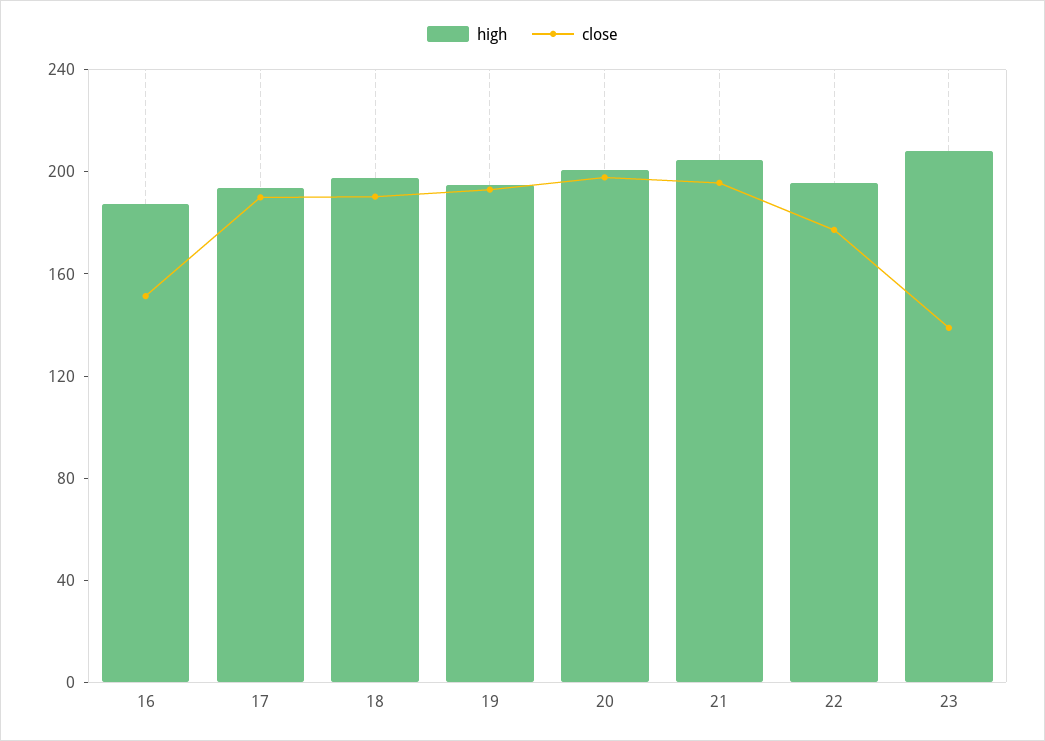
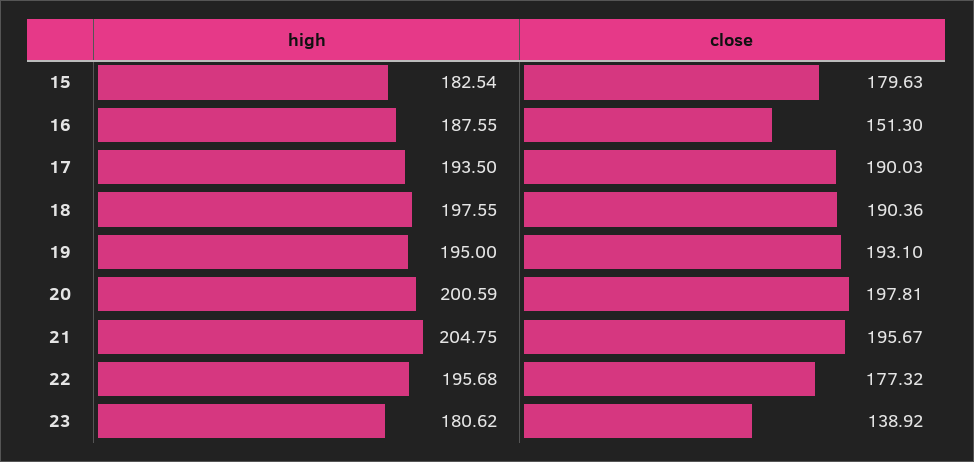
  {
    "high": {
      "16": 187.55,
      "17": 193.5,
      "18": 197.55,
      "19": 195,
      "20": 200.59,
      "21": 204.75,
      "22": 195.68,
-     "23": 210
+     "23": 180.62,
+     "15": 182.54
    },
    "close": {
      "16": 151.3,
      "17": 190.03,
      "18": 190.36,
      "19": 193.1,
      "20": 197.81,
      "21": 195.67,
      "22": 177.32,
-     "23": 138.92
+     "23": 138.92,
+     "15": 179.63
    }
  }

